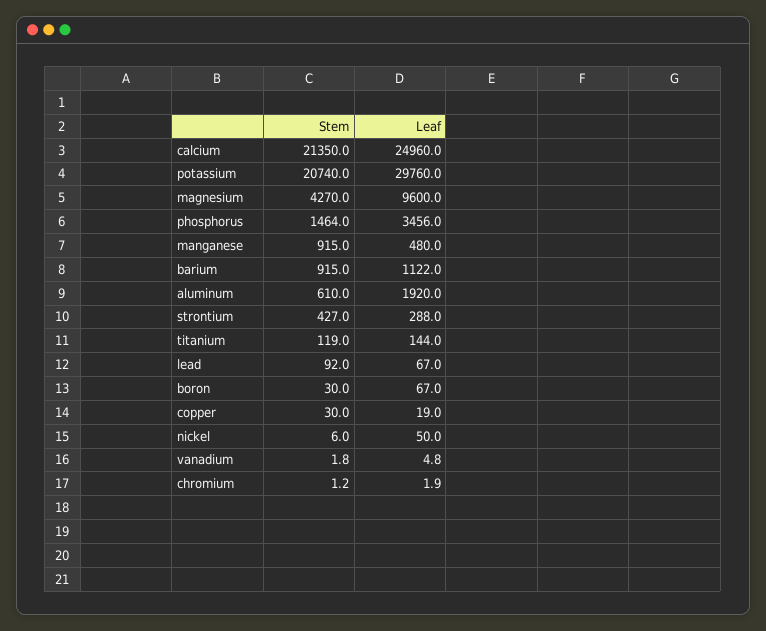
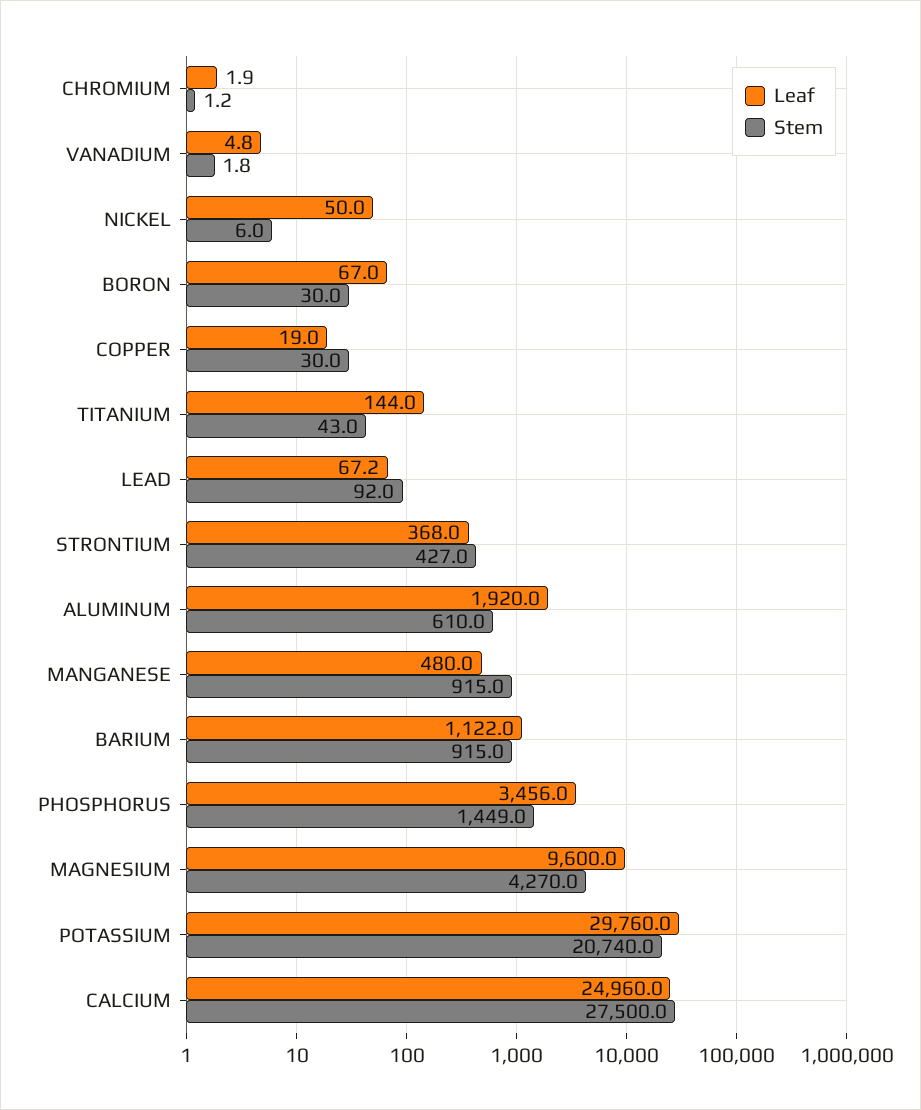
  {
    "Stem": {
-     "calcium": 21350,
+     "calcium": 27500,
      "potassium": 20740,
      "magnesium": 4270,
-     "phosphorus": 1464,
+     "phosphorus": 1449,
      "manganese": 915,
      "barium": 915,
      "aluminum": 610,
      "strontium": 427,
-     "titanium": 119,
+     "titanium": 43,
      "lead": 92,
      "boron": 30,
      "copper": 30,
      "nickel": 6,
      "vanadium": 1.8,
      "chromium": 1.2
    },
    "Leaf": {
      "calcium": 24960,
      "potassium": 29760,
      "magnesium": 9600,
      "phosphorus": 3456,
      "manganese": 480,
      "barium": 1122,
      "aluminum": 1920,
-     "strontium": 288,
+     "strontium": 368,
      "titanium": 144,
-     "lead": 67,
+     "lead": 67.2,
      "boron": 67,
      "copper": 19,
      "nickel": 50,
      "vanadium": 4.8,
      "chromium": 1.9
    }
  }

